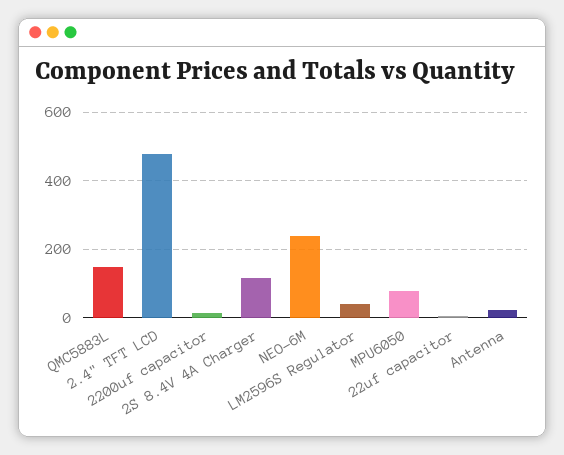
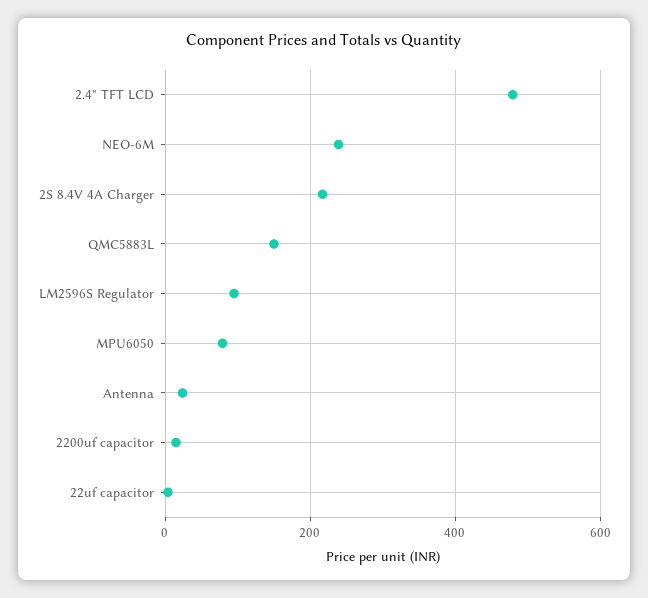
  {
    "QMC5883L": 160,
    "2.4\" TFT LCD": 480,
    "2200uf capacitor": 20,
-   "2S 8.4V 4A Charger": 120,
+   "2S 8.4V 4A Charger": 220,
    "NEO-6M": 240,
-   "LM2596S Regulator": 40,
+   "LM2596S Regulator": 100,
    "MPU6050": 80,
    "22uf capacitor": 0,
    "Antenna": 20
  }

